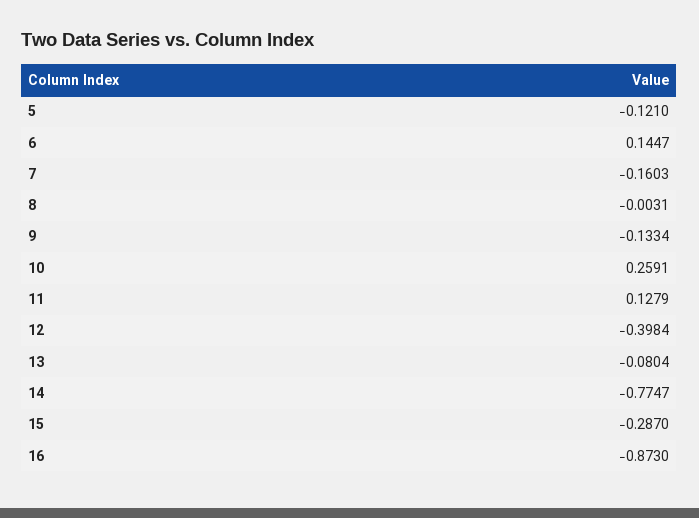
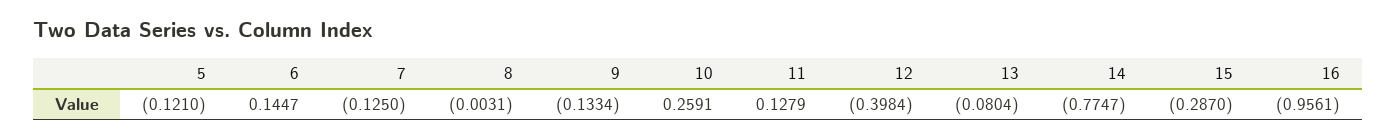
  {
    "5": -0.121,
    "6": 0.1447,
-   "7": -0.1603,
+   "7": -0.125,
    "8": -0.0031,
    "9": -0.1334,
    "10": 0.2591,
    "11": 0.1279,
    "12": -0.3984,
    "13": -0.0804,
    "14": -0.7747,
    "15": -0.287,
-   "16": -0.873
+   "16": -0.9561
  }

